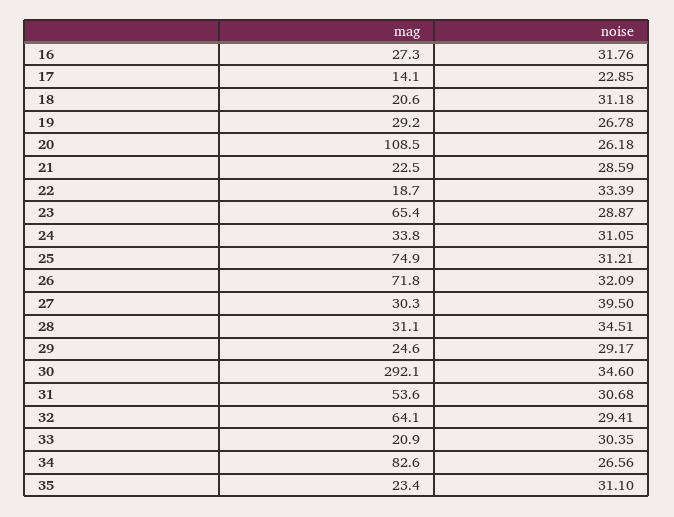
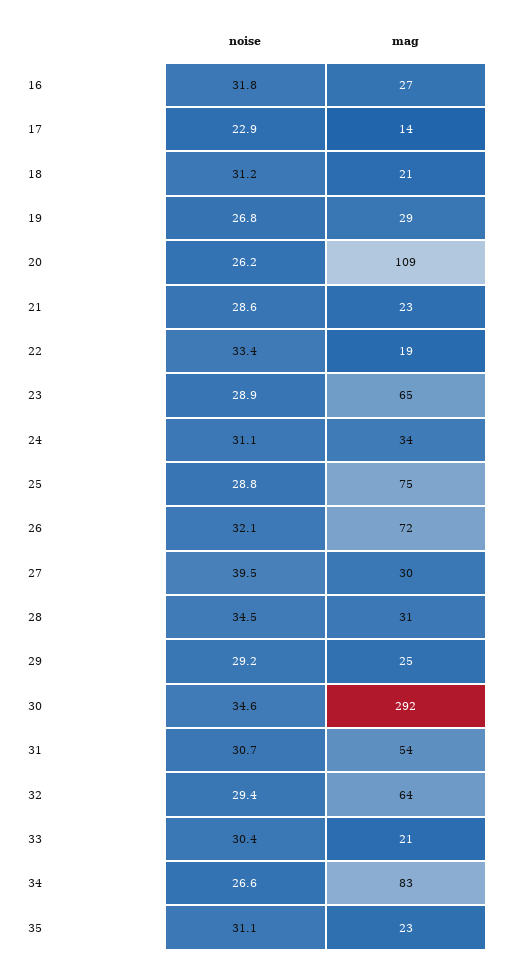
  {
    "mag": {
      "16": 27.3,
      "17": 14.1,
      "18": 20.6,
      "19": 29.2,
      "20": 108.5,
      "21": 22.5,
      "22": 18.7,
      "23": 65.4,
      "24": 33.8,
      "25": 74.9,
      "26": 71.8,
      "27": 30.3,
      "28": 31.1,
      "29": 24.6,
      "30": 292.1,
      "31": 53.6,
      "32": 64.1,
      "33": 20.9,
      "34": 82.6,
      "35": 23.4
    },
    "noise": {
      "16": 31.76,
      "17": 22.85,
      "18": 31.18,
      "19": 26.78,
      "20": 26.18,
      "21": 28.59,
      "22": 33.39,
      "23": 28.87,
      "24": 31.05,
-     "25": 31.21,
+     "25": 28.8,
      "26": 32.09,
      "27": 39.5,
      "28": 34.51,
      "29": 29.17,
      "30": 34.6,
      "31": 30.68,
      "32": 29.41,
      "33": 30.35,
      "34": 26.56,
      "35": 31.1
    }
  }

